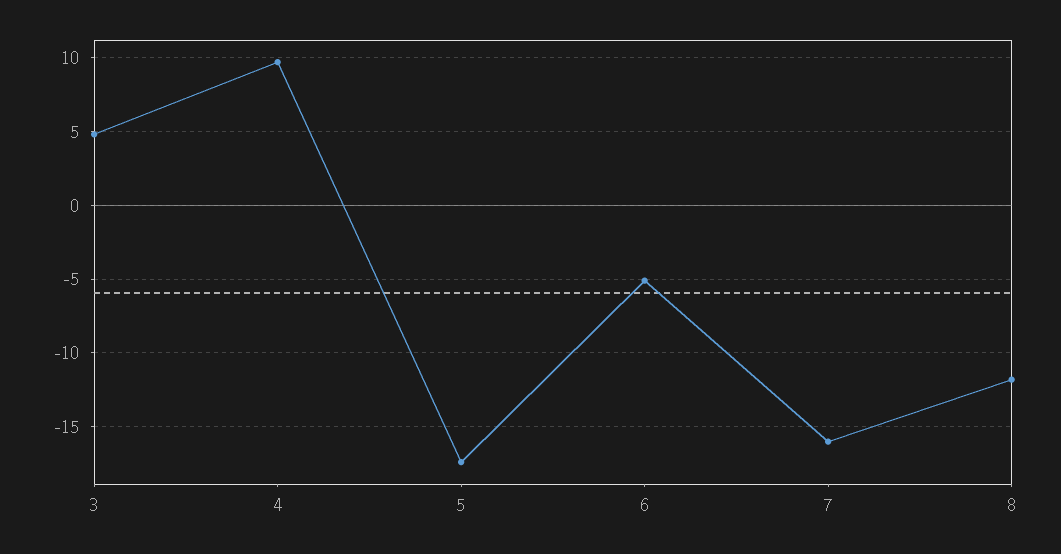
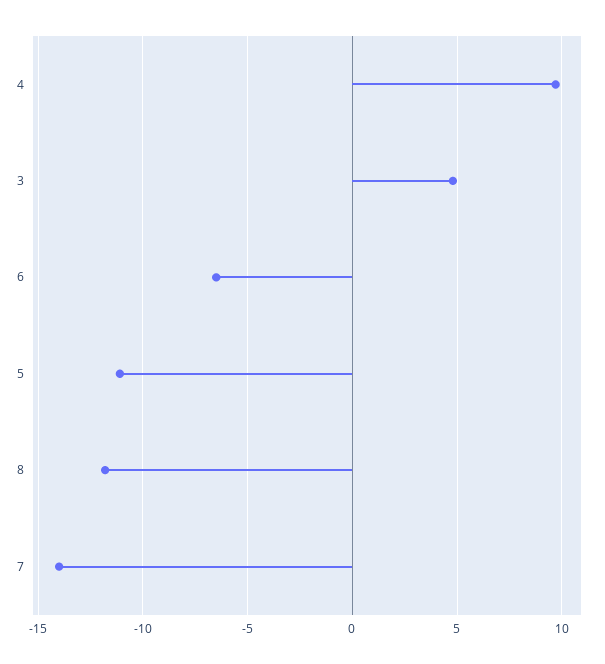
  {
    "3": 5,
    "4": 9.5,
-   "5": -17.5,
+   "5": -11,
-   "6": -5,
+   "6": -6.5,
-   "7": -16,
+   "7": -14,
    "8": -12
  }

